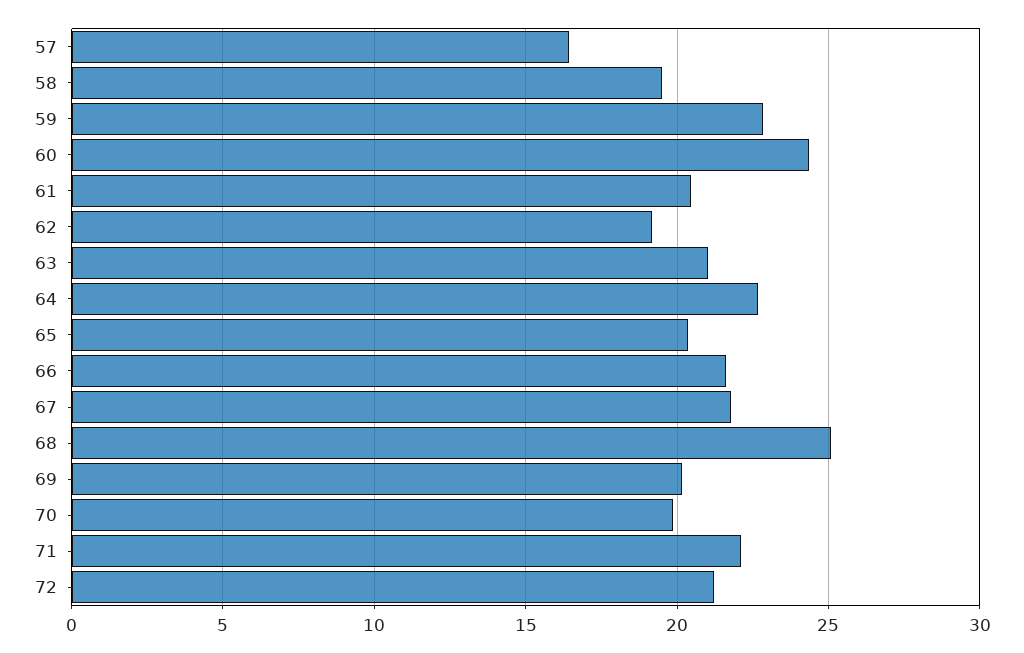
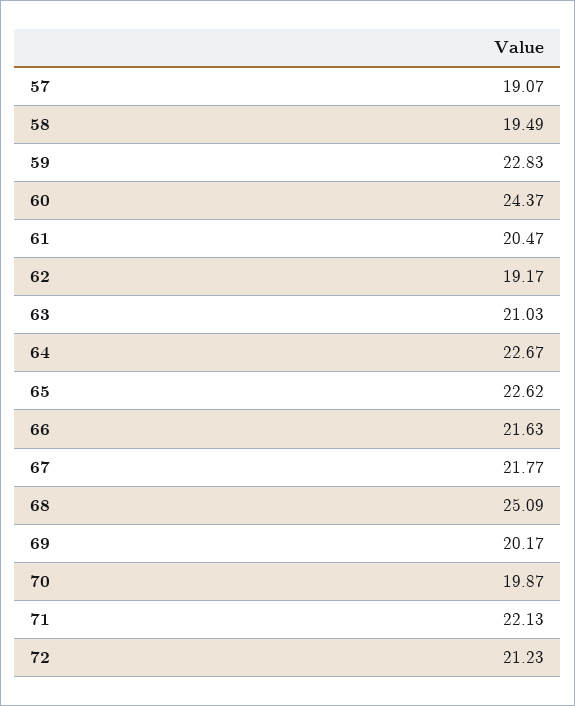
  {
-   "57": 16.5,
+   "57": 19.07,
    "58": 19.49,
    "59": 22.83,
    "60": 24.37,
    "61": 20.47,
    "62": 19.17,
    "63": 21.03,
    "64": 22.67,
-   "65": 20.5,
+   "65": 22.62,
    "66": 21.63,
    "67": 21.77,
    "68": 25.09,
    "69": 20.17,
    "70": 19.87,
    "71": 22.13,
    "72": 21.23
  }

